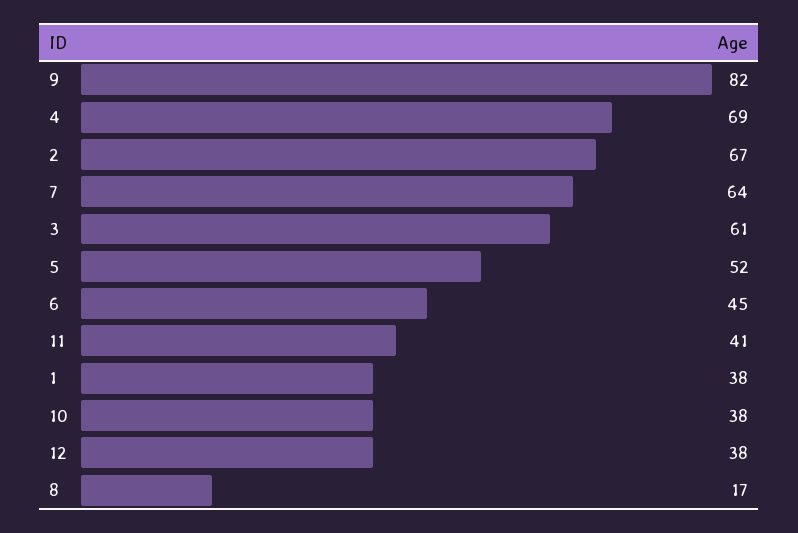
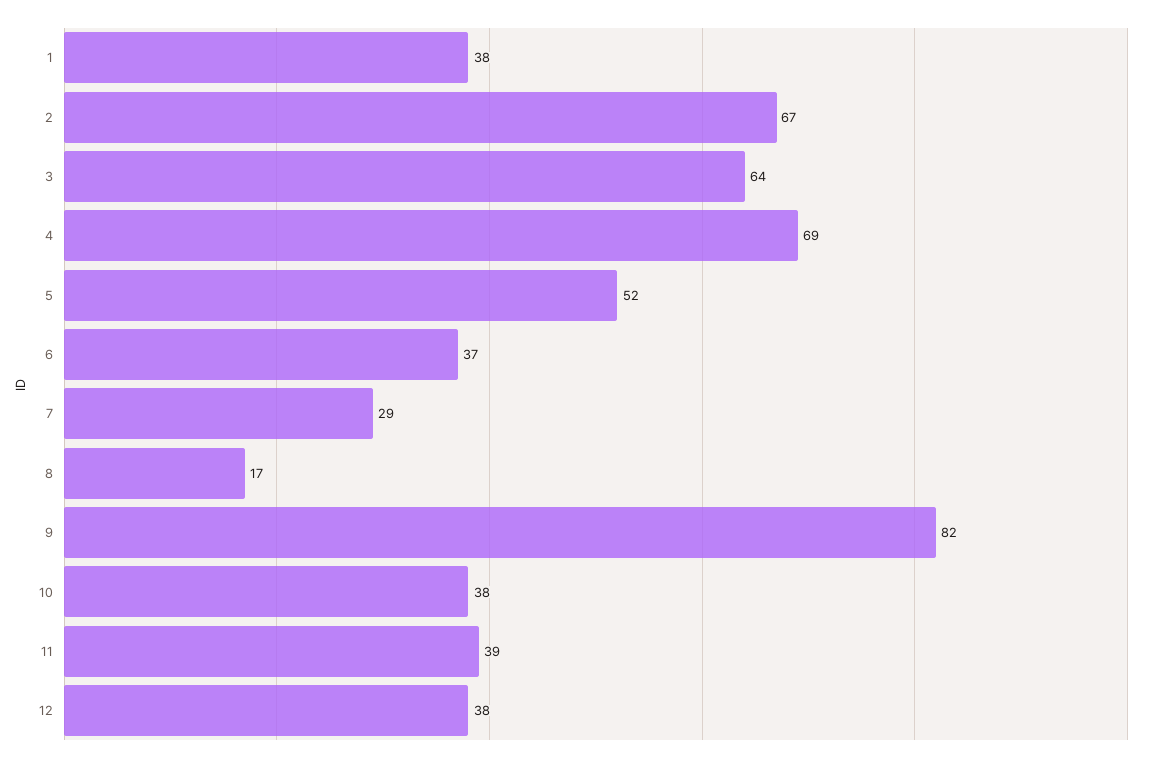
  {
    "9": 82,
    "4": 69,
    "2": 67,
-   "7": 64,
+   "7": 29,
-   "3": 61,
+   "3": 64,
    "5": 52,
-   "6": 45,
+   "6": 37,
-   "11": 41,
+   "11": 39,
    "1": 38,
    "10": 38,
    "12": 38,
    "8": 17
  }

